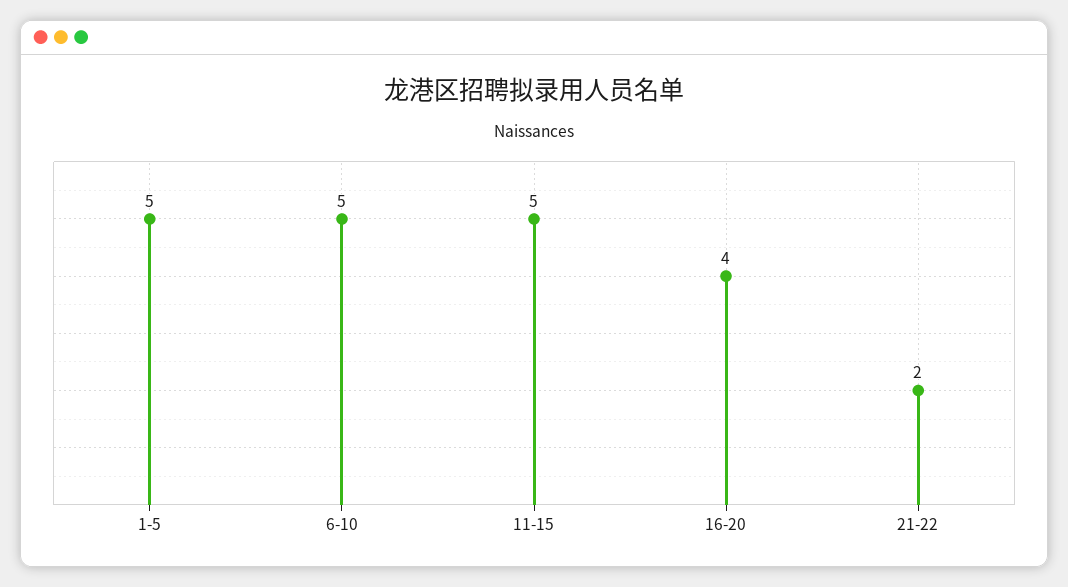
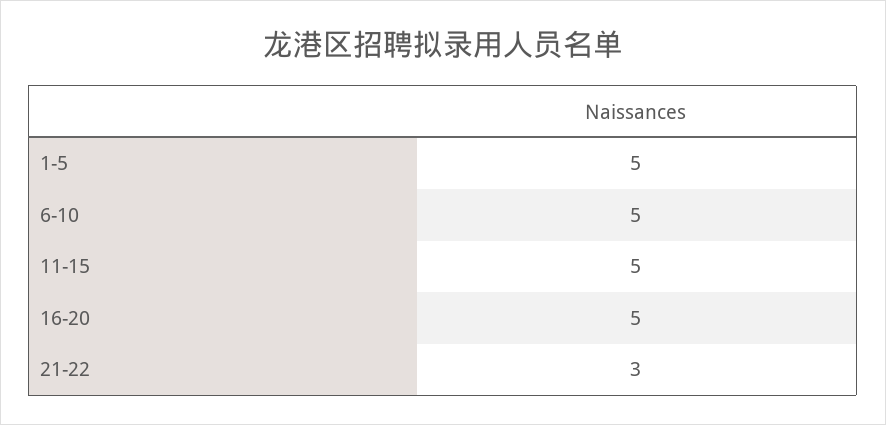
  {
    "1-5": 5,
    "6-10": 5,
    "11-15": 5,
-   "16-20": 4,
+   "16-20": 5,
-   "21-22": 2
+   "21-22": 3
  }

